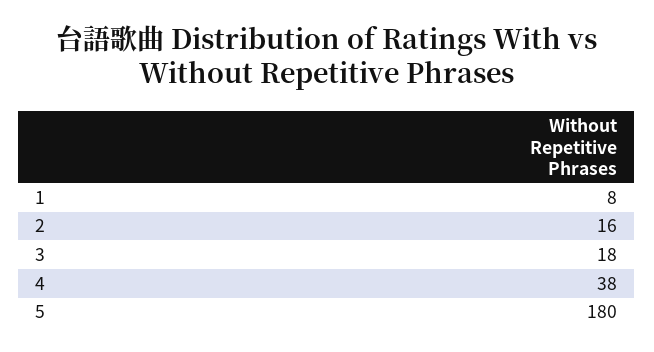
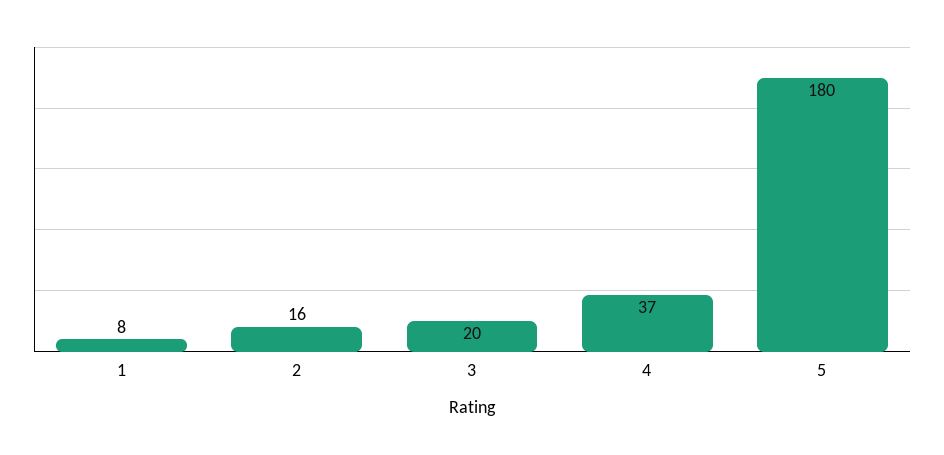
  {
    "1": 8,
    "2": 16,
-   "3": 18,
+   "3": 20,
-   "4": 38,
+   "4": 37,
    "5": 180
  }

